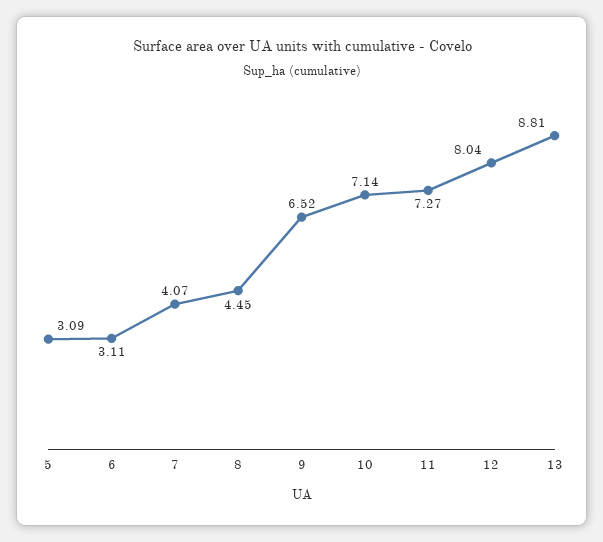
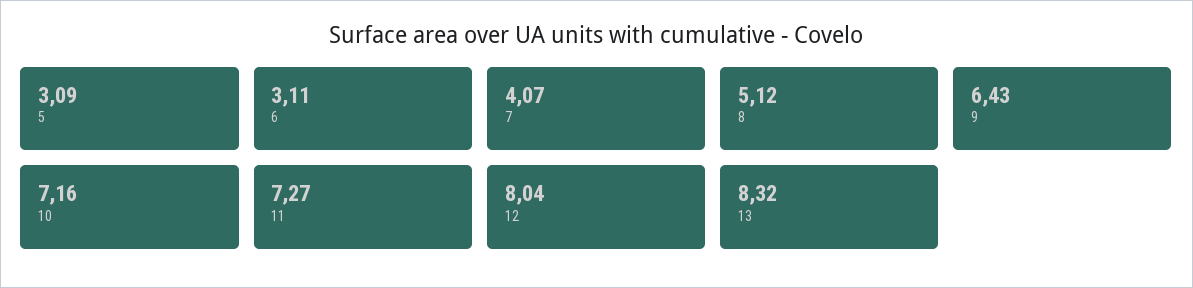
  {
    "5": 3.09,
    "6": 3.11,
    "7": 4.07,
-   "8": 4.45,
+   "8": 5.12,
-   "9": 6.52,
+   "9": 6.43,
-   "10": 7.14,
+   "10": 7.16,
    "11": 7.27,
    "12": 8.04,
-   "13": 8.81
+   "13": 8.32
  }

